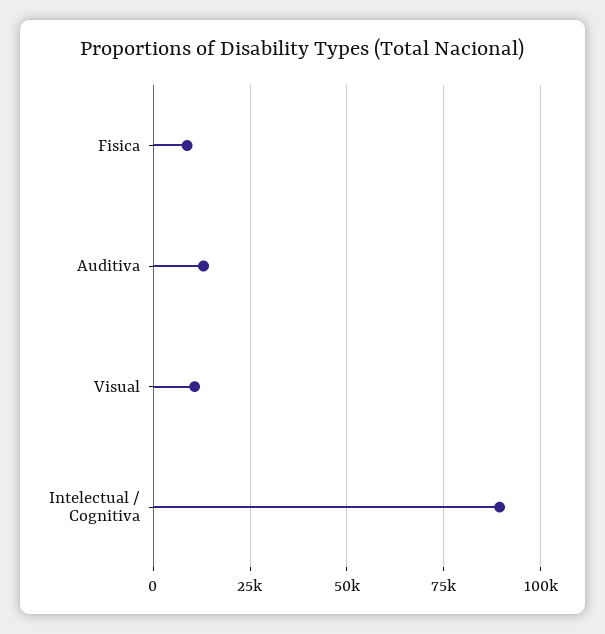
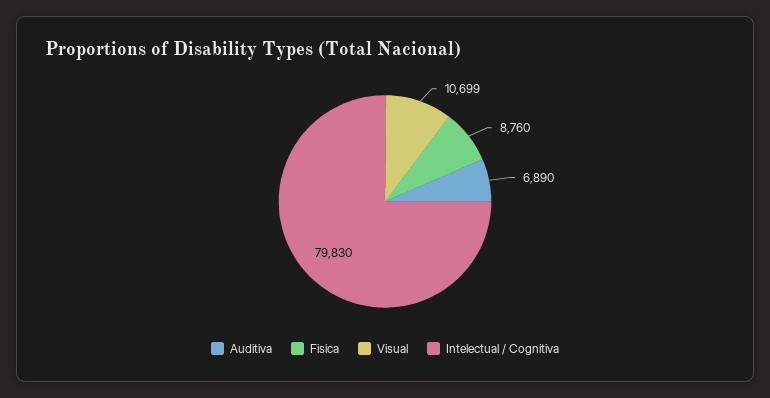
  {
    "Fisica": 8760,
-   "Auditiva": 12500,
+   "Auditiva": 6890,
    "Visual": 10699,
-   "Intelectual / Cognitiva": 90000
+   "Intelectual / Cognitiva": 79830
  }

